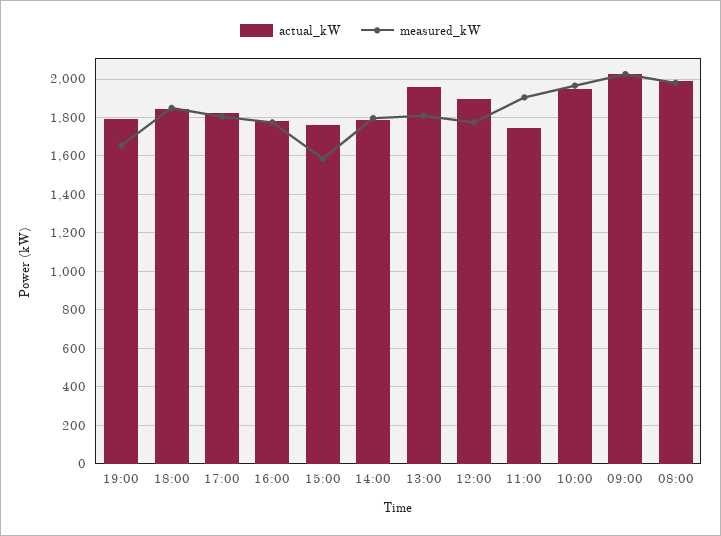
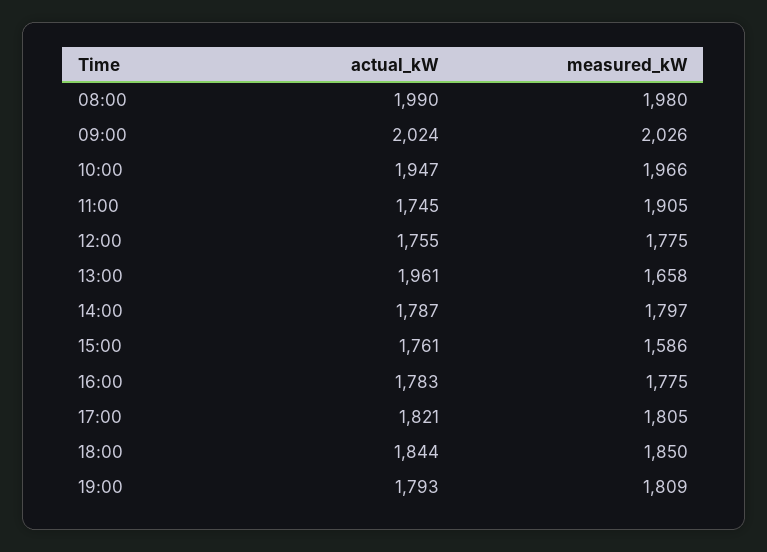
  {
    "actual_kW": {
      "19:00": 1793,
      "18:00": 1844,
      "17:00": 1821,
      "16:00": 1783,
      "15:00": 1761,
      "14:00": 1787,
      "13:00": 1961,
-     "12:00": 1900,
+     "12:00": 1755,
      "11:00": 1745,
      "10:00": 1947,
      "09:00": 2024,
      "08:00": 1990
    },
    "measured_kW": {
-     "19:00": 1650,
+     "19:00": 1809,
      "18:00": 1850,
      "17:00": 1805,
      "16:00": 1775,
      "15:00": 1586,
      "14:00": 1797,
-     "13:00": 1800,
+     "13:00": 1658,
      "12:00": 1775,
      "11:00": 1905,
      "10:00": 1966,
      "09:00": 2026,
      "08:00": 1980
    }
  }

